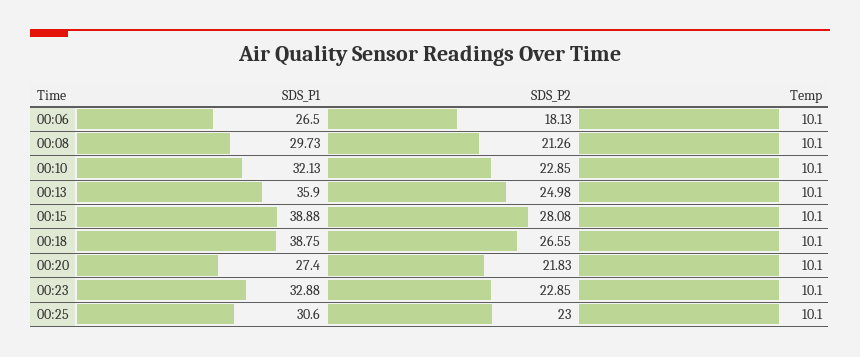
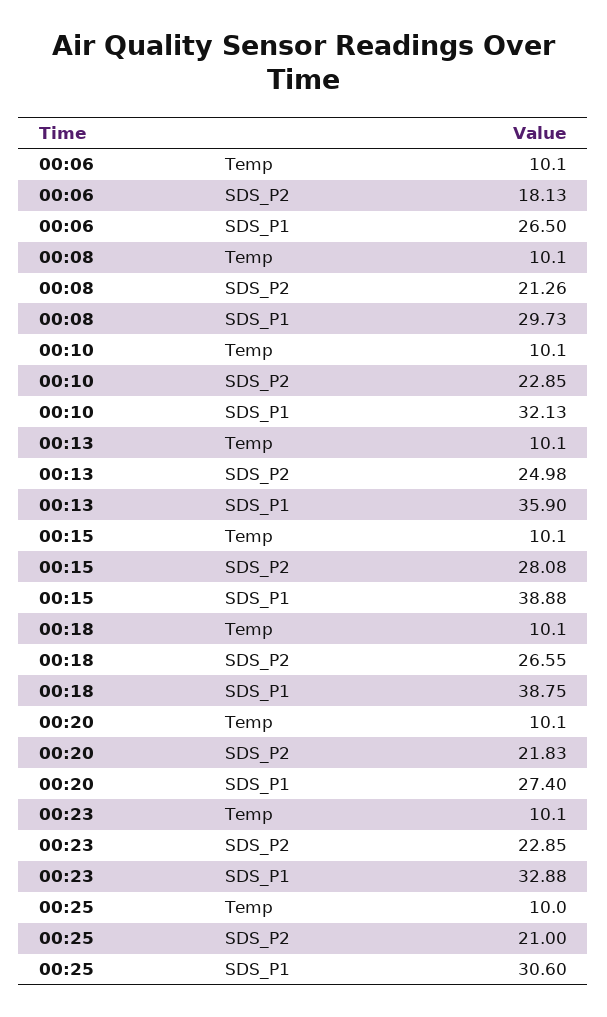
  {
    "SDS_P1": {
      "00:06": 26.5,
      "00:08": 29.73,
      "00:10": 32.13,
      "00:13": 35.9,
      "00:15": 38.88,
      "00:18": 38.75,
      "00:20": 27.4,
      "00:23": 32.88,
      "00:25": 30.6
    },
    "SDS_P2": {
      "00:06": 18.13,
      "00:08": 21.26,
      "00:10": 22.85,
      "00:13": 24.98,
      "00:15": 28.08,
      "00:18": 26.55,
      "00:20": 21.83,
      "00:23": 22.85,
-     "00:25": 23
+     "00:25": 21
    },
    "Temp": {
      "00:06": 10.1,
      "00:08": 10.1,
      "00:10": 10.1,
      "00:13": 10.1,
      "00:15": 10.1,
      "00:18": 10.1,
      "00:20": 10.1,
      "00:23": 10.1,
-     "00:25": 10.1
+     "00:25": 10
    }
  }

